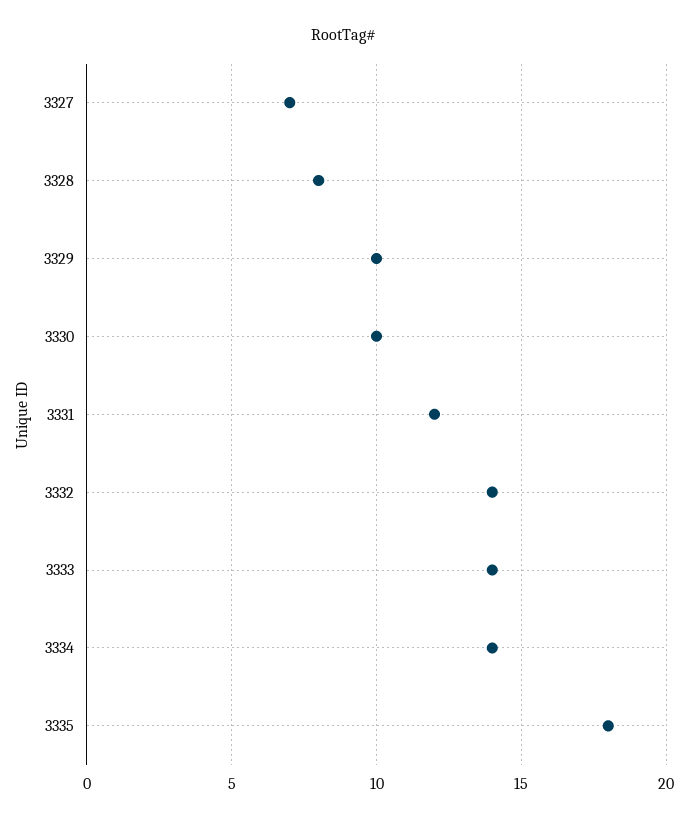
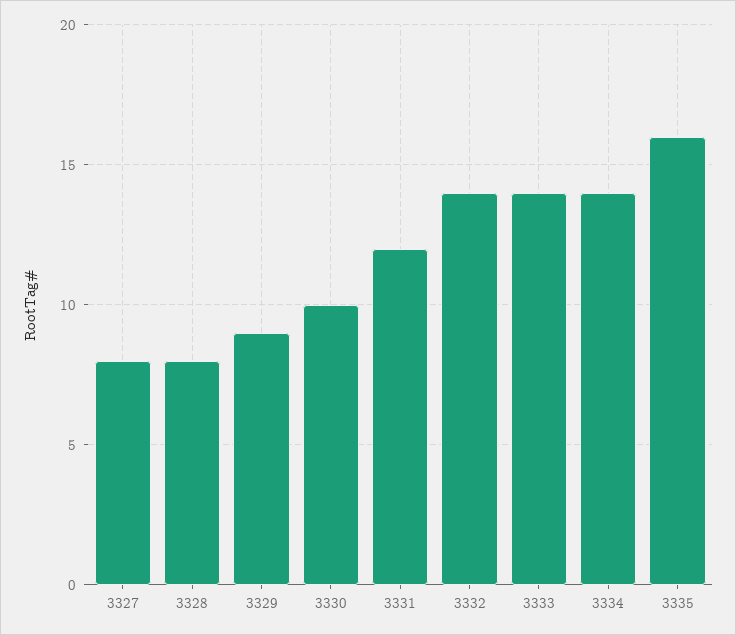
  {
-   "3327": 7,
+   "3327": 8,
    "3328": 8,
-   "3329": 10,
+   "3329": 9,
    "3330": 10,
    "3331": 12,
    "3332": 14,
    "3333": 14,
    "3334": 14,
-   "3335": 18
+   "3335": 16
  }

